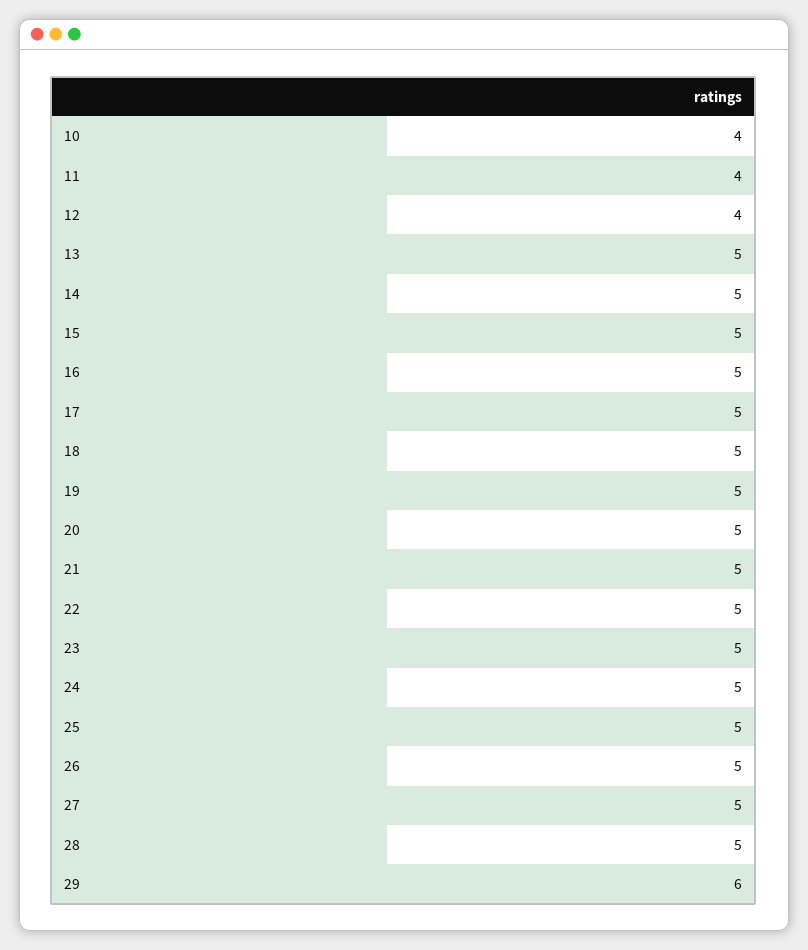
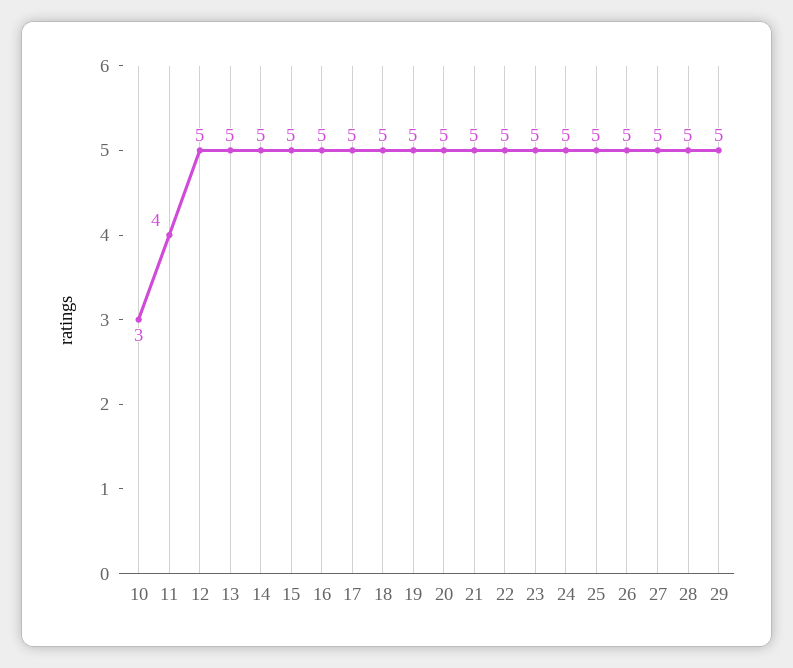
  {
-   "10": 4,
+   "10": 3,
    "11": 4,
-   "12": 4,
+   "12": 5,
    "13": 5,
    "14": 5,
    "15": 5,
    "16": 5,
    "17": 5,
    "18": 5,
    "19": 5,
    "20": 5,
    "21": 5,
    "22": 5,
    "23": 5,
    "24": 5,
    "25": 5,
    "26": 5,
    "27": 5,
    "28": 5,
-   "29": 6
+   "29": 5
  }

